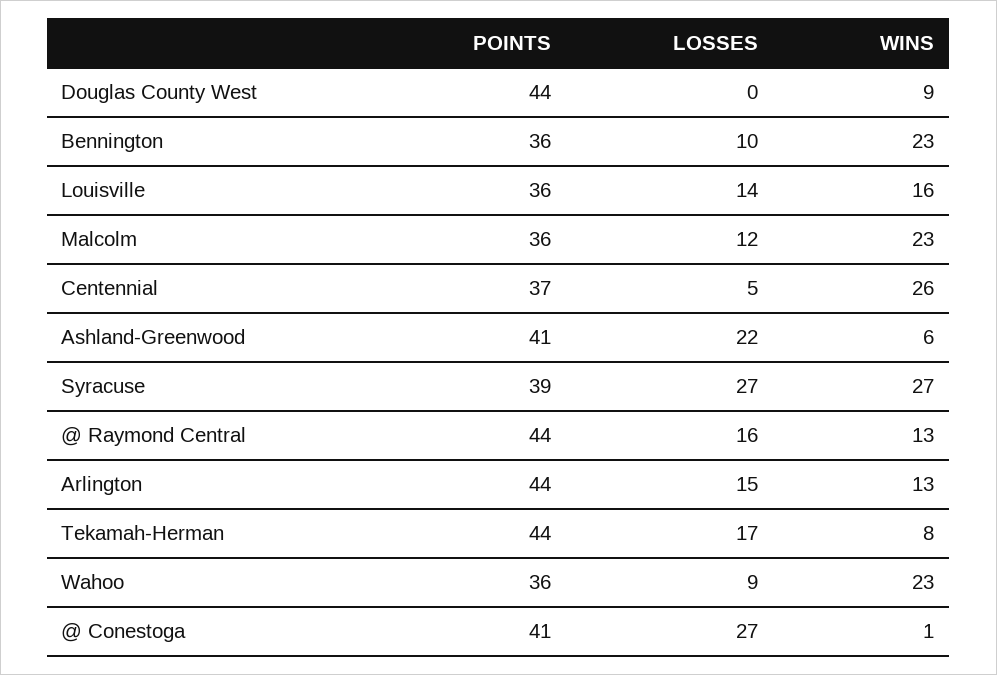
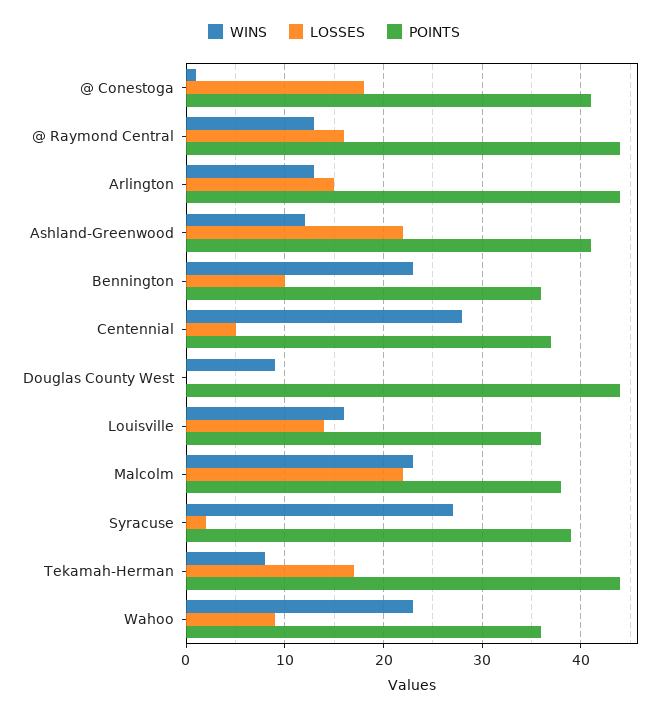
  {
    "POINTS": {
      "Douglas County West": 44,
      "Bennington": 36,
      "Louisville": 36,
-     "Malcolm": 36,
+     "Malcolm": 38,
      "Centennial": 37,
      "Ashland-Greenwood": 41,
      "Syracuse": 39,
      "@ Raymond Central": 44,
      "Arlington": 44,
      "Tekamah-Herman": 44,
      "Wahoo": 36,
      "@ Conestoga": 41
    },
    "LOSSES": {
      "Douglas County West": 0,
      "Bennington": 10,
      "Louisville": 14,
-     "Malcolm": 12,
+     "Malcolm": 22,
      "Centennial": 5,
      "Ashland-Greenwood": 22,
-     "Syracuse": 27,
+     "Syracuse": 2,
      "@ Raymond Central": 16,
      "Arlington": 15,
      "Tekamah-Herman": 17,
      "Wahoo": 9,
-     "@ Conestoga": 27
+     "@ Conestoga": 18
    },
    "WINS": {
      "Douglas County West": 9,
      "Bennington": 23,
      "Louisville": 16,
      "Malcolm": 23,
-     "Centennial": 26,
+     "Centennial": 28,
-     "Ashland-Greenwood": 6,
+     "Ashland-Greenwood": 12,
      "Syracuse": 27,
      "@ Raymond Central": 13,
      "Arlington": 13,
      "Tekamah-Herman": 8,
      "Wahoo": 23,
      "@ Conestoga": 1
    }
  }

